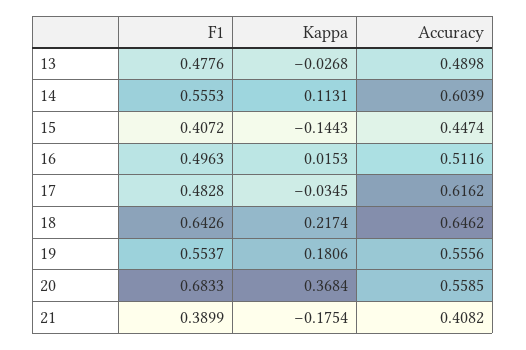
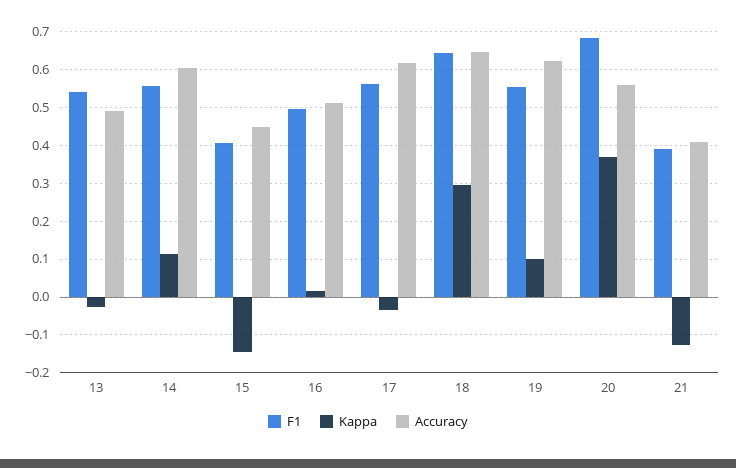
  {
    "F1": {
-     "13": 0.4776,
+     "13": 0.54,
      "14": 0.5553,
      "15": 0.4072,
      "16": 0.4963,
-     "17": 0.4828,
+     "17": 0.56,
      "18": 0.6426,
      "19": 0.5537,
      "20": 0.6833,
      "21": 0.3899
    },
    "Kappa": {
      "13": -0.0268,
      "14": 0.1131,
      "15": -0.1443,
      "16": 0.0153,
      "17": -0.0345,
-     "18": 0.2174,
+     "18": 0.3,
-     "19": 0.1806,
+     "19": 0.1,
      "20": 0.3684,
-     "21": -0.1754
+     "21": -0.12
    },
    "Accuracy": {
      "13": 0.4898,
      "14": 0.6039,
      "15": 0.4474,
      "16": 0.5116,
      "17": 0.6162,
      "18": 0.6462,
-     "19": 0.5556,
+     "19": 0.62,
      "20": 0.5585,
      "21": 0.4082
    }
  }

